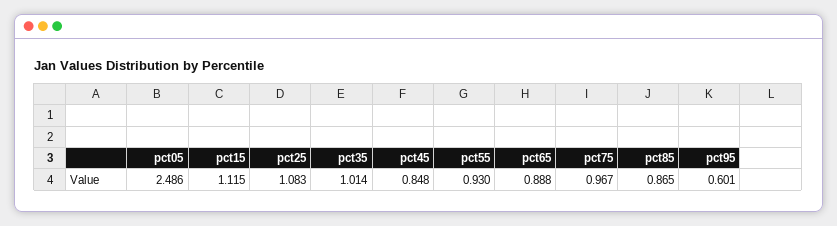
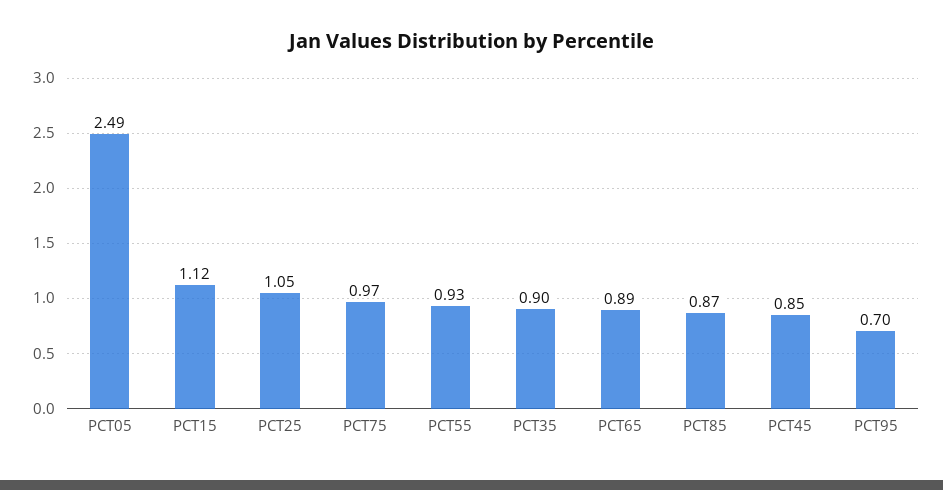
  {
    "pct05": 2.486,
    "pct15": 1.115,
-   "pct25": 1.083,
+   "pct25": 1.05,
-   "pct35": 1.014,
+   "pct35": 0.9,
    "pct45": 0.848,
    "pct55": 0.93,
    "pct65": 0.888,
    "pct75": 0.967,
    "pct85": 0.865,
-   "pct95": 0.601
+   "pct95": 0.7
  }

